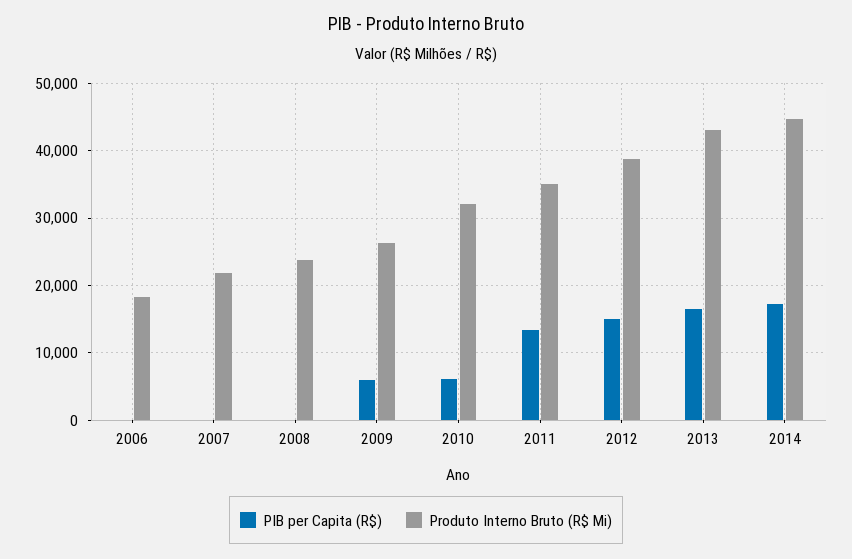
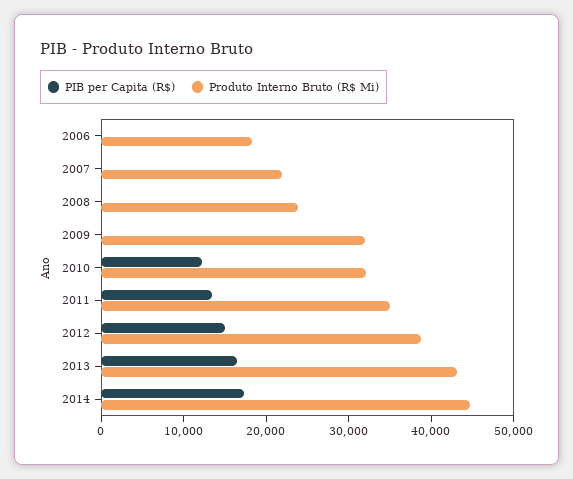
  {
    "PIB per Capita (R$)": {
      "2006": 0,
      "2007": 0,
      "2008": 0,
-     "2009": 6000,
+     "2009": 0,
-     "2010": 6000,
+     "2010": 12000,
      "2011": 13000,
      "2012": 15000,
      "2013": 16000,
      "2014": 17000
    },
    "Produto Interno Bruto (R$ Mi)": {
      "2006": 18000,
      "2007": 22000,
      "2008": 24000,
-     "2009": 26000,
+     "2009": 32000,
      "2010": 32000,
      "2011": 35000,
      "2012": 39000,
      "2013": 43000,
      "2014": 45000
    }
  }

